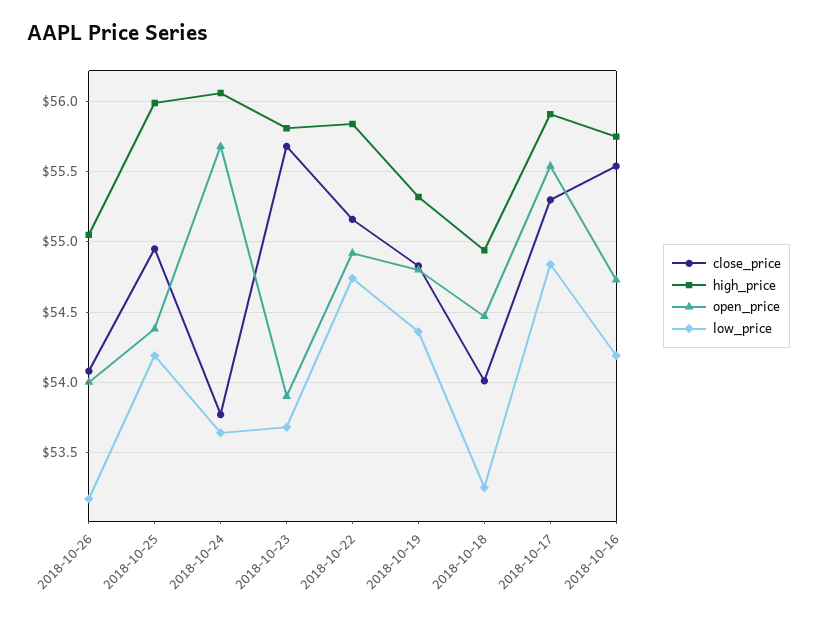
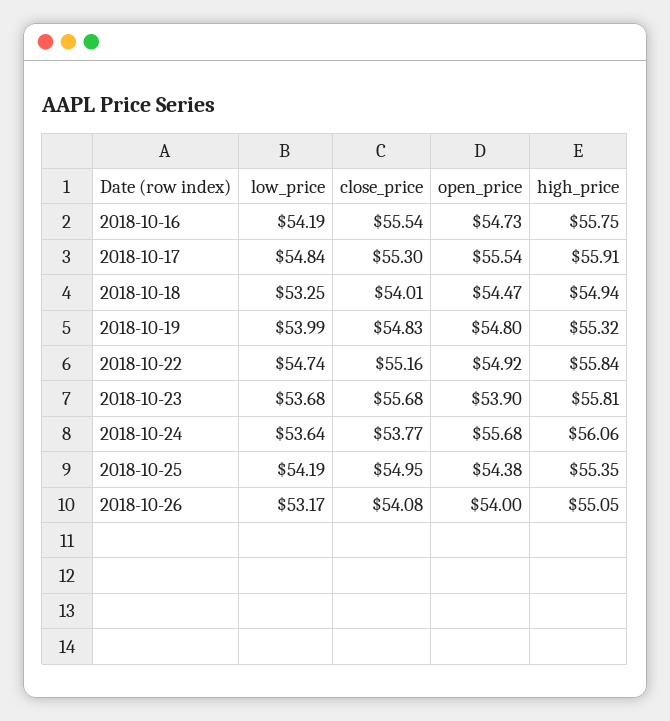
  {
    "close_price": {
      "2018-10-26": 54.08,
      "2018-10-25": 54.95,
      "2018-10-24": 53.77,
      "2018-10-23": 55.68,
      "2018-10-22": 55.16,
      "2018-10-19": 54.83,
      "2018-10-18": 54.01,
      "2018-10-17": 55.3,
      "2018-10-16": 55.54
    },
    "high_price": {
      "2018-10-26": 55.05,
-     "2018-10-25": 56,
+     "2018-10-25": 55.35,
      "2018-10-24": 56.06,
      "2018-10-23": 55.81,
      "2018-10-22": 55.84,
      "2018-10-19": 55.32,
      "2018-10-18": 54.94,
      "2018-10-17": 55.91,
      "2018-10-16": 55.75
    },
    "open_price": {
      "2018-10-26": 54,
      "2018-10-25": 54.38,
      "2018-10-24": 55.68,
      "2018-10-23": 53.9,
      "2018-10-22": 54.92,
      "2018-10-19": 54.8,
      "2018-10-18": 54.47,
      "2018-10-17": 55.54,
      "2018-10-16": 54.73
    },
    "low_price": {
      "2018-10-26": 53.17,
      "2018-10-25": 54.19,
      "2018-10-24": 53.64,
      "2018-10-23": 53.68,
      "2018-10-22": 54.74,
-     "2018-10-19": 54.35,
+     "2018-10-19": 53.99,
      "2018-10-18": 53.25,
      "2018-10-17": 54.84,
      "2018-10-16": 54.19
    }
  }

